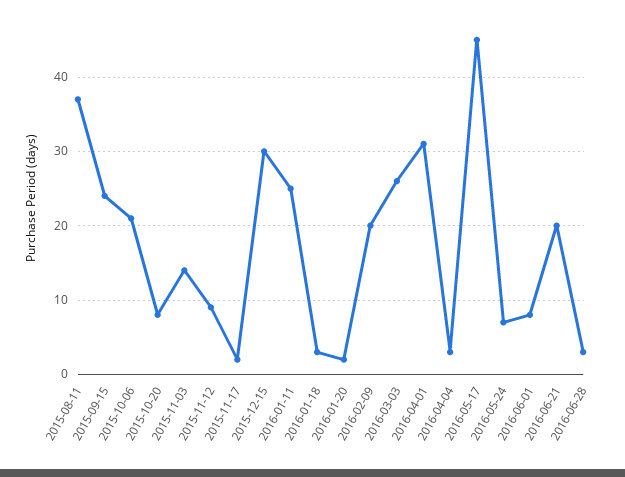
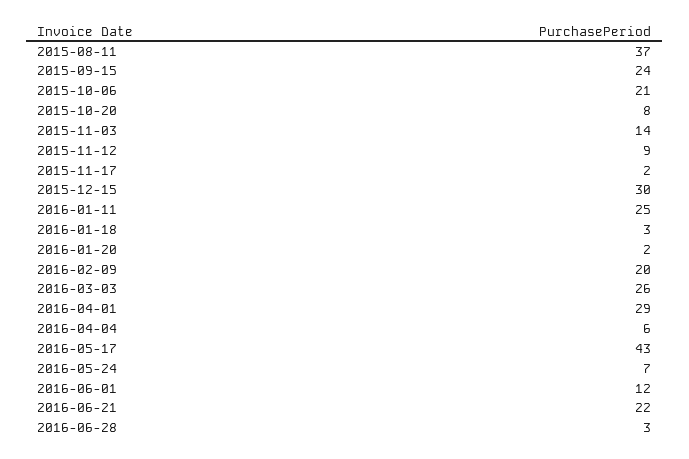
  {
    "2015-08-11": 37,
    "2015-09-15": 24,
    "2015-10-06": 21,
    "2015-10-20": 8,
    "2015-11-03": 14,
    "2015-11-12": 9,
    "2015-11-17": 2,
    "2015-12-15": 30,
    "2016-01-11": 25,
    "2016-01-18": 3,
    "2016-01-20": 2,
    "2016-02-09": 20,
    "2016-03-03": 26,
-   "2016-04-01": 31,
+   "2016-04-01": 29,
-   "2016-04-04": 3,
+   "2016-04-04": 6,
-   "2016-05-17": 45,
+   "2016-05-17": 43,
    "2016-05-24": 7,
-   "2016-06-01": 8,
+   "2016-06-01": 12,
-   "2016-06-21": 20,
+   "2016-06-21": 22,
    "2016-06-28": 3
  }

